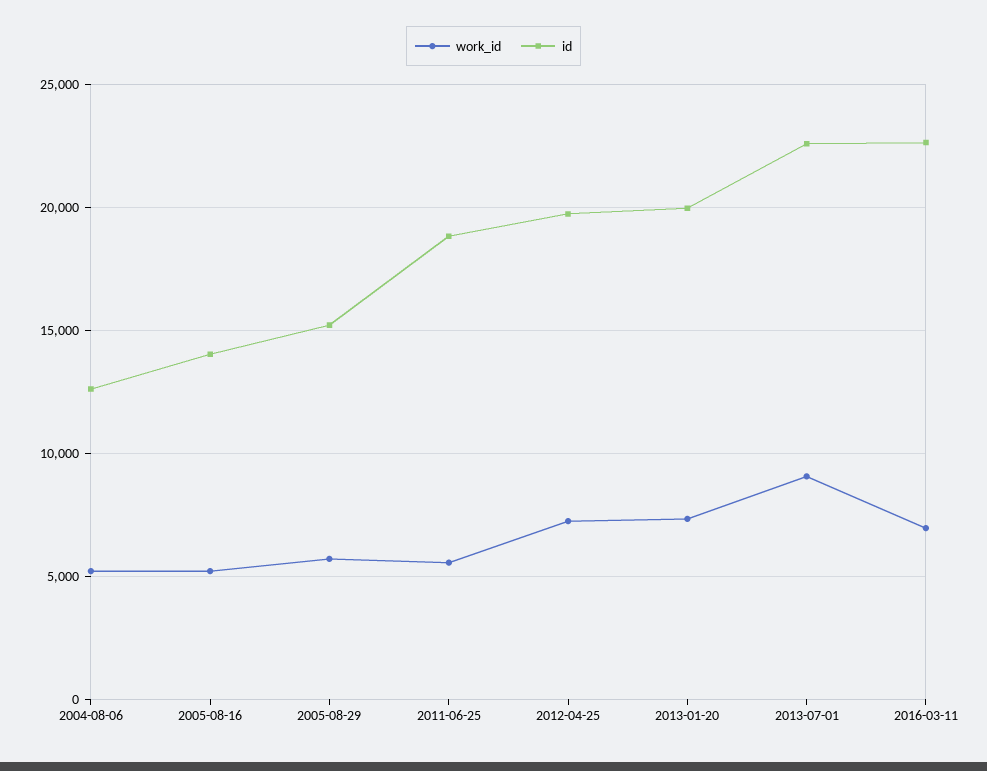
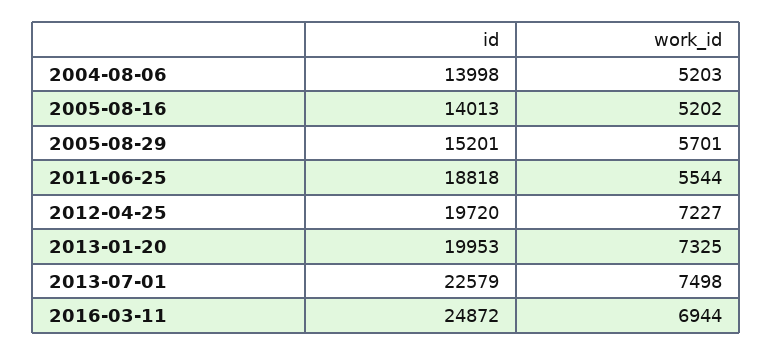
  {
    "work_id": {
      "2004-08-06": 5203,
      "2005-08-16": 5202,
      "2005-08-29": 5701,
      "2011-06-25": 5544,
      "2012-04-25": 7227,
      "2013-01-20": 7325,
-     "2013-07-01": 9000,
+     "2013-07-01": 7498,
      "2016-03-11": 6944
    },
    "id": {
-     "2004-08-06": 12500,
+     "2004-08-06": 13998,
      "2005-08-16": 14013,
      "2005-08-29": 15201,
      "2011-06-25": 18818,
      "2012-04-25": 19720,
      "2013-01-20": 19953,
      "2013-07-01": 22579,
-     "2016-03-11": 22500
+     "2016-03-11": 24872
    }
  }

